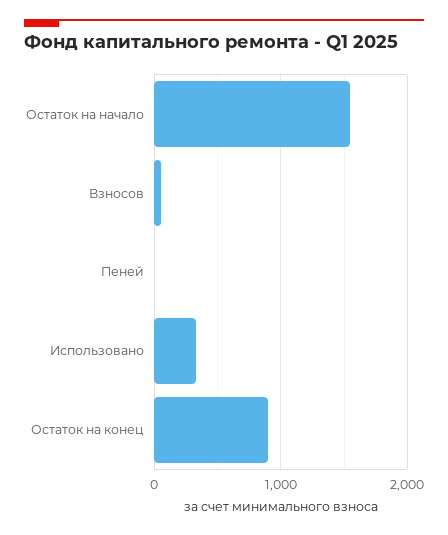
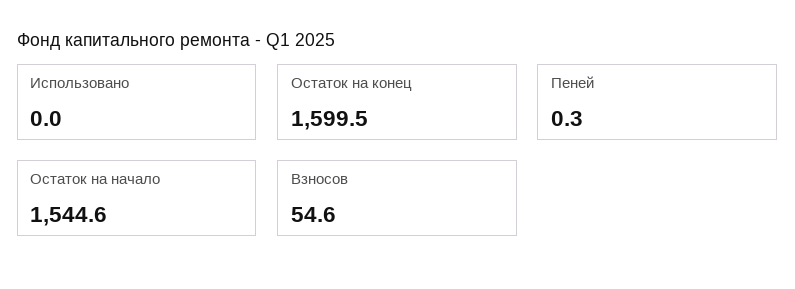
  {
    "Остаток на начало": 1544.6,
    "Взносов": 54.6,
    "Пеней": 0.3,
-   "Использовано": 300,
+   "Использовано": 0,
-   "Остаток на конец": 900
+   "Остаток на конец": 1599.5
  }

